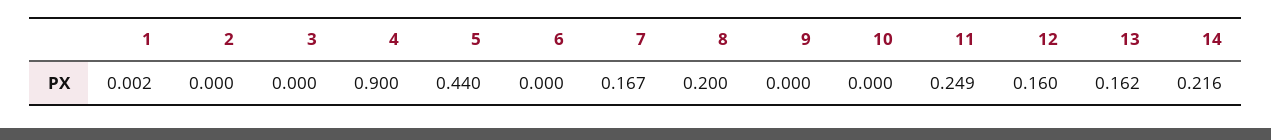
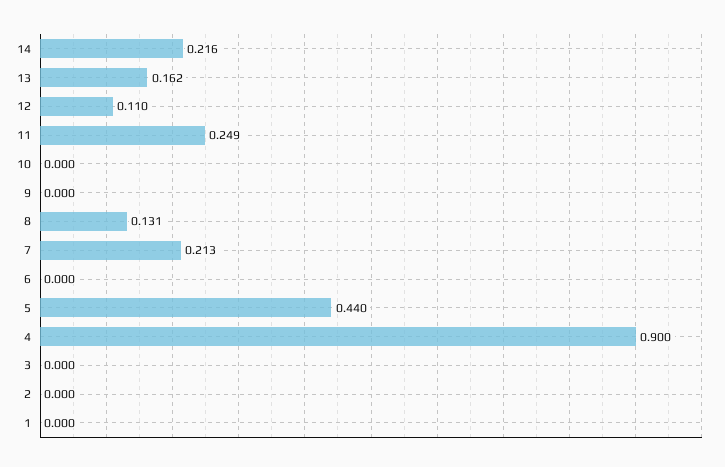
  {
-   "1": 0.002,
+   "1": 0,
    "2": 0,
    "3": 0,
    "4": 0.9,
    "5": 0.44,
    "6": 0,
-   "7": 0.167,
+   "7": 0.213,
-   "8": 0.2,
+   "8": 0.131,
    "9": 0,
    "10": 0,
    "11": 0.249,
-   "12": 0.16,
+   "12": 0.11,
    "13": 0.162,
    "14": 0.216
  }

